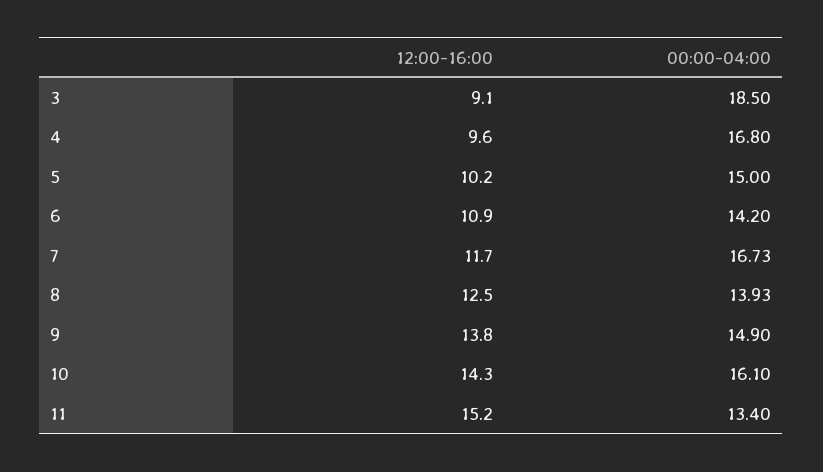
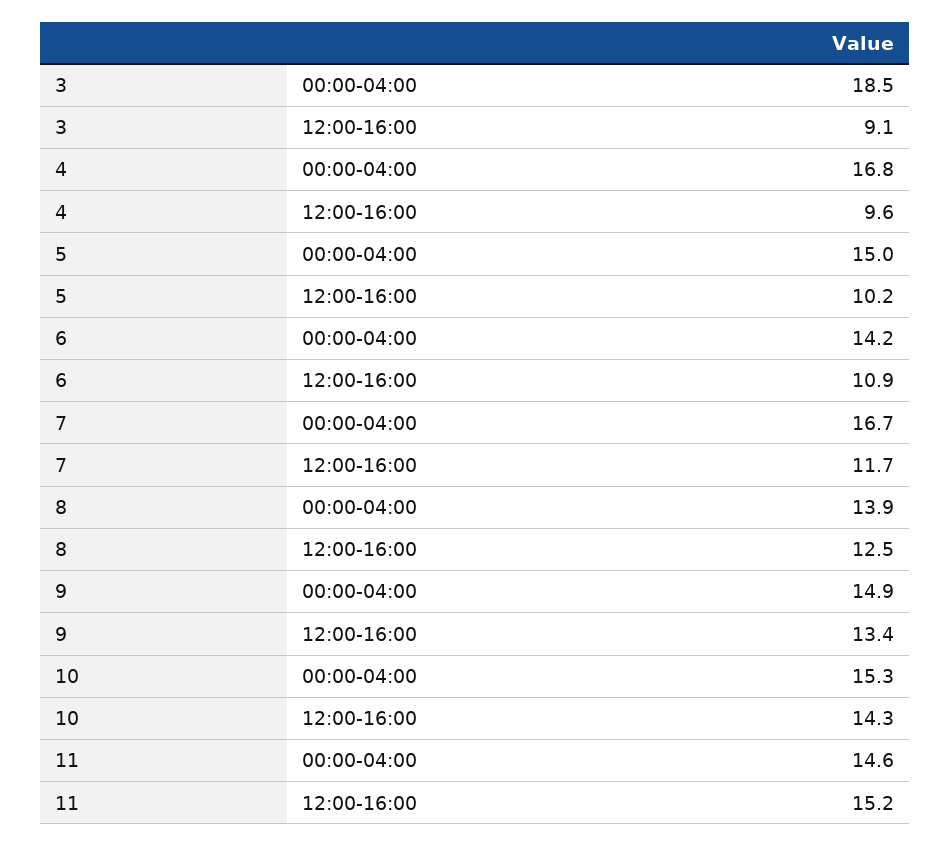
  {
    "12:00-16:00": {
      "3": 9.1,
      "4": 9.6,
      "5": 10.2,
      "6": 10.9,
      "7": 11.7,
      "8": 12.5,
-     "9": 13.8,
+     "9": 13.4,
      "10": 14.3,
      "11": 15.2
    },
    "00:00-04:00": {
      "3": 18.5,
      "4": 16.8,
      "5": 15,
      "6": 14.2,
      "7": 16.73,
      "8": 13.93,
      "9": 14.9,
-     "10": 16.1,
+     "10": 15.3,
-     "11": 13.4
+     "11": 14.6
    }
  }

